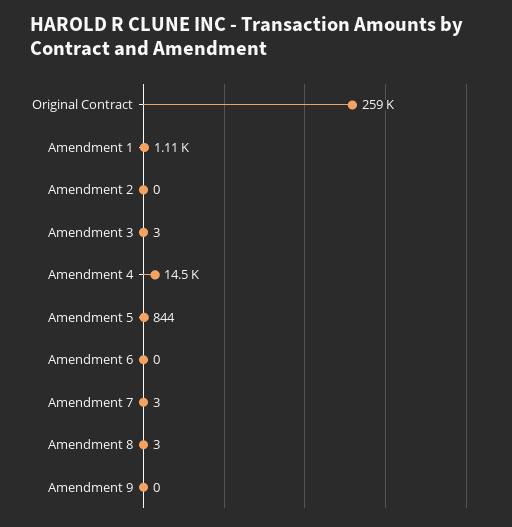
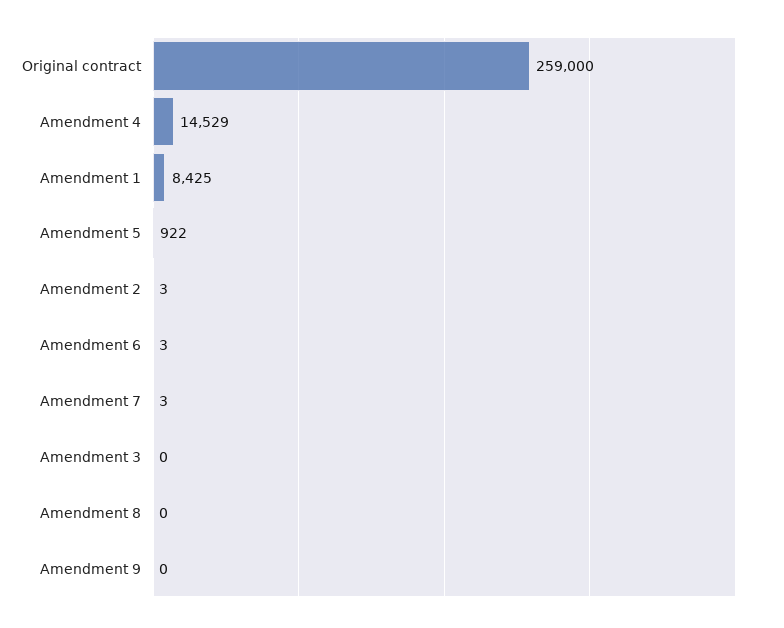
  {
    "Original Contract": 259000,
-   "Amendment 1": 1110,
+   "Amendment 1": 8425,
-   "Amendment 2": 0,
+   "Amendment 2": 3,
-   "Amendment 3": 3,
+   "Amendment 3": 0,
    "Amendment 4": 14529,
-   "Amendment 5": 844,
+   "Amendment 5": 922,
-   "Amendment 6": 0,
+   "Amendment 6": 3,
    "Amendment 7": 3,
-   "Amendment 8": 3,
+   "Amendment 8": 0,
    "Amendment 9": 0
  }

